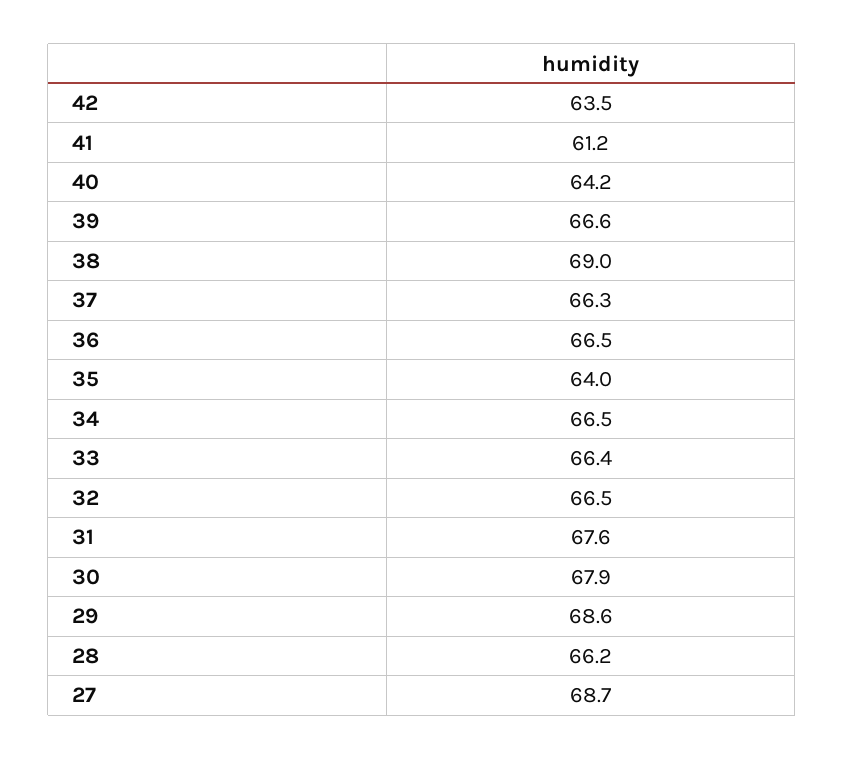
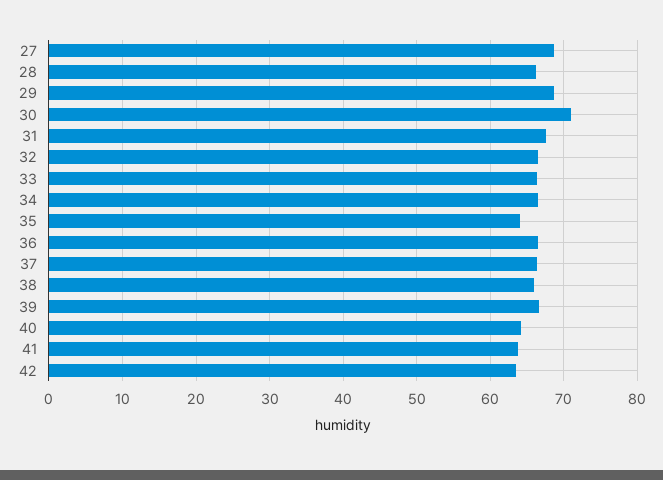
  {
    "42": 63.5,
-   "41": 61.2,
+   "41": 64,
    "40": 64.2,
    "39": 66.6,
-   "38": 69,
+   "38": 66,
    "37": 66.3,
    "36": 66.5,
    "35": 64,
    "34": 66.5,
    "33": 66.4,
    "32": 66.5,
    "31": 67.6,
-   "30": 67.9,
+   "30": 71,
    "29": 68.6,
    "28": 66.2,
    "27": 68.7
  }

